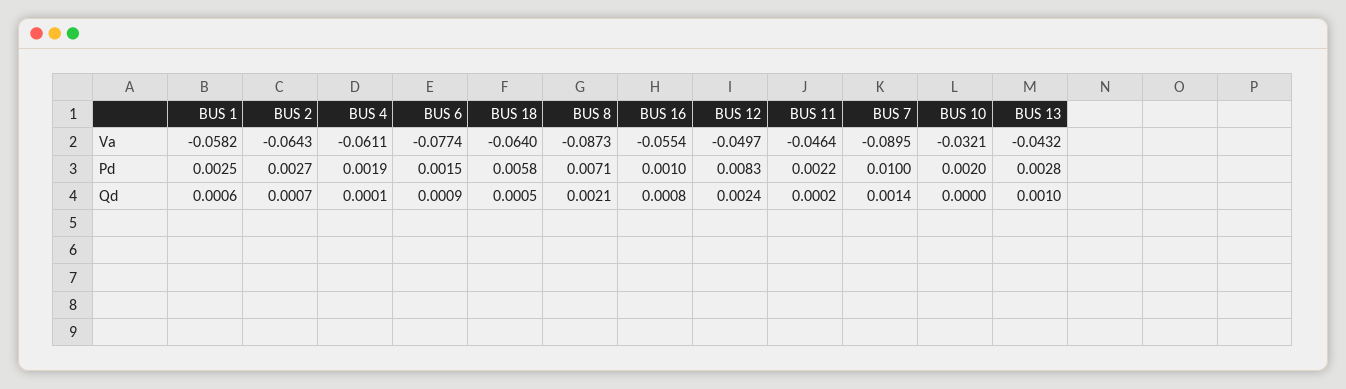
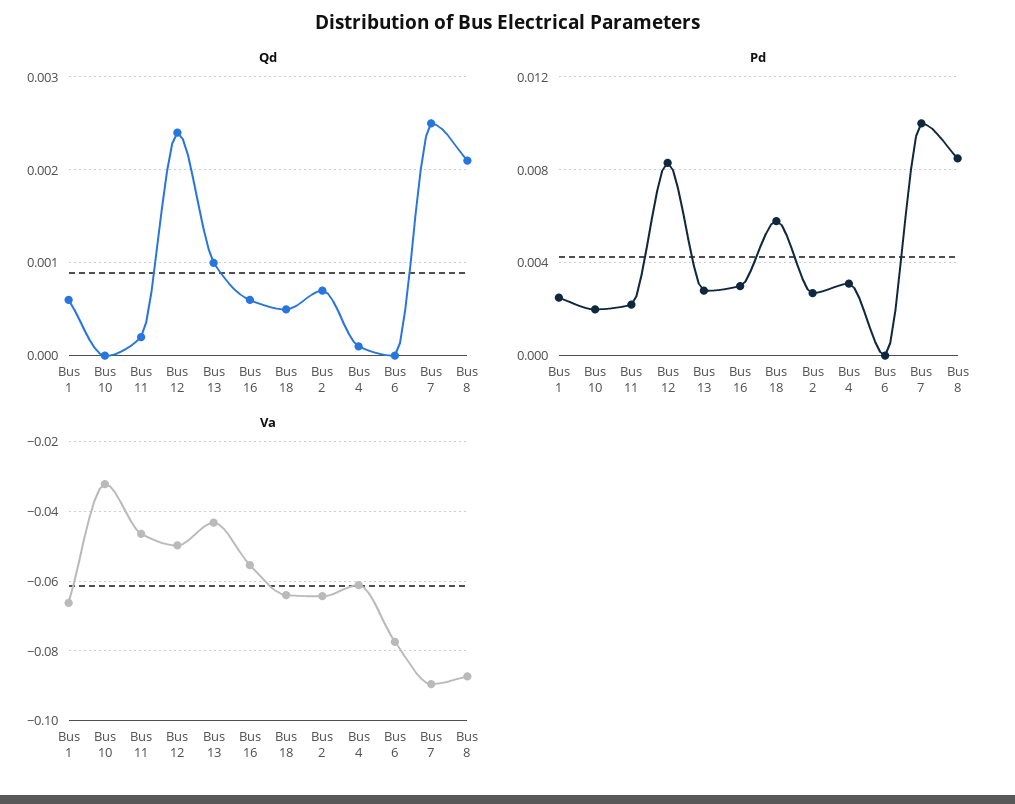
  {
    "Va": {
-     "BUS 1": -0.0582,
+     "BUS 1": -0.066,
      "BUS 2": -0.0643,
      "BUS 4": -0.0611,
      "BUS 6": -0.0774,
      "BUS 18": -0.064,
      "BUS 8": -0.0873,
      "BUS 16": -0.0554,
      "BUS 12": -0.0497,
      "BUS 11": -0.0464,
      "BUS 7": -0.0895,
      "BUS 10": -0.0321,
      "BUS 13": -0.0432
    },
    "Pd": {
      "BUS 1": 0.0025,
      "BUS 2": 0.0027,
-     "BUS 4": 0.0019,
+     "BUS 4": 0.003,
-     "BUS 6": 0.0015,
+     "BUS 6": 0,
      "BUS 18": 0.0058,
-     "BUS 8": 0.0071,
+     "BUS 8": 0.0085,
-     "BUS 16": 0.001,
+     "BUS 16": 0.003,
      "BUS 12": 0.0083,
      "BUS 11": 0.0022,
      "BUS 7": 0.01,
      "BUS 10": 0.002,
      "BUS 13": 0.0028
    },
    "Qd": {
      "BUS 1": 0.0006,
      "BUS 2": 0.0007,
      "BUS 4": 0.0001,
-     "BUS 6": 0.0009,
+     "BUS 6": 0,
      "BUS 18": 0.0005,
      "BUS 8": 0.0021,
-     "BUS 16": 0.0008,
+     "BUS 16": 0.0006,
      "BUS 12": 0.0024,
      "BUS 11": 0.0002,
-     "BUS 7": 0.0014,
+     "BUS 7": 0.0025,
      "BUS 10": 0,
      "BUS 13": 0.001
    }
  }

